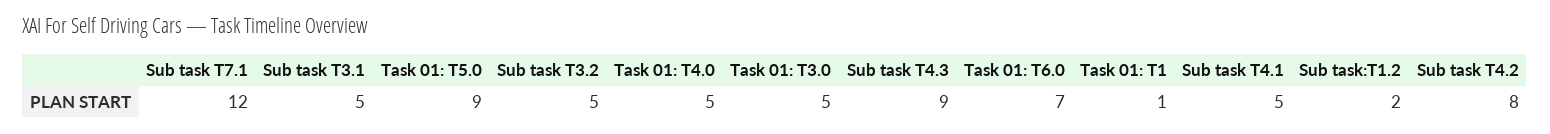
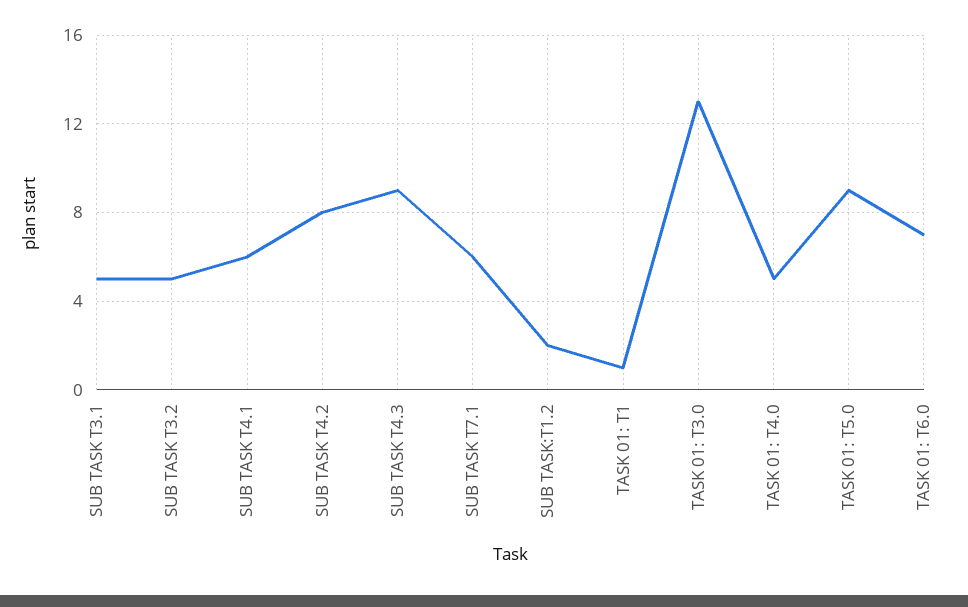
  {
-   "Sub task T7.1": 12,
+   "Sub task T7.1": 6,
    "Sub task T3.1": 5,
    "Task 01: T5.0": 9,
    "Sub task T3.2": 5,
    "Task 01: T4.0": 5,
-   "Task 01: T3.0": 5,
+   "Task 01: T3.0": 13,
    "Sub task T4.3": 9,
    "Task 01: T6.0": 7,
    "Task 01: T1": 1,
-   "Sub task T4.1": 5,
+   "Sub task T4.1": 6,
    "Sub task:T1.2": 2,
    "Sub task T4.2": 8
  }

